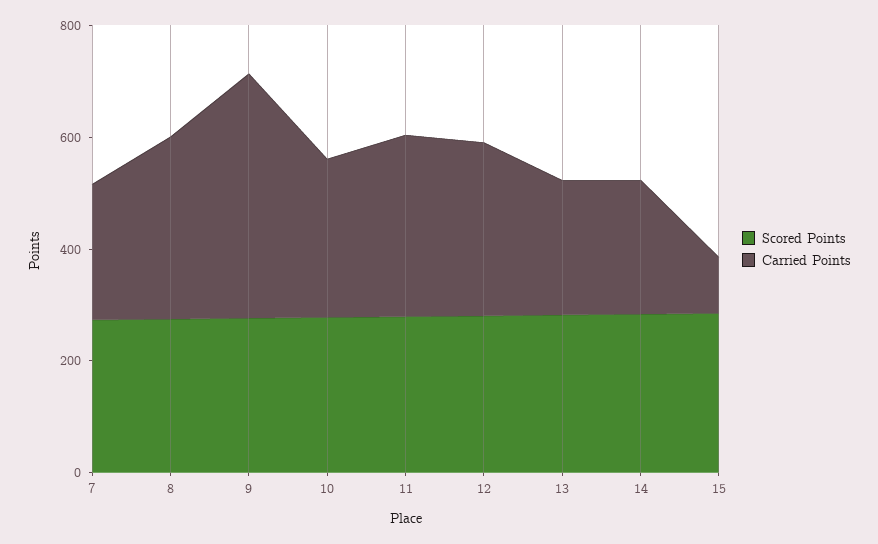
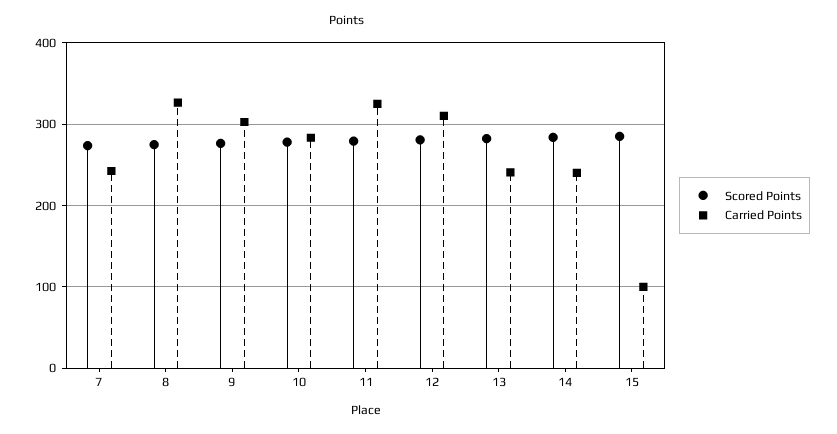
  {
    "Scored Points": {
      "7": 270,
      "8": 270,
      "9": 280,
      "10": 280,
      "11": 280,
      "12": 280,
      "13": 280,
      "14": 280,
      "15": 280
    },
    "Carried Points": {
      "7": 240,
      "8": 330,
-     "9": 450,
+     "9": 300,
      "10": 280,
      "11": 320,
      "12": 310,
      "13": 240,
      "14": 240,
      "15": 100
    }
  }

